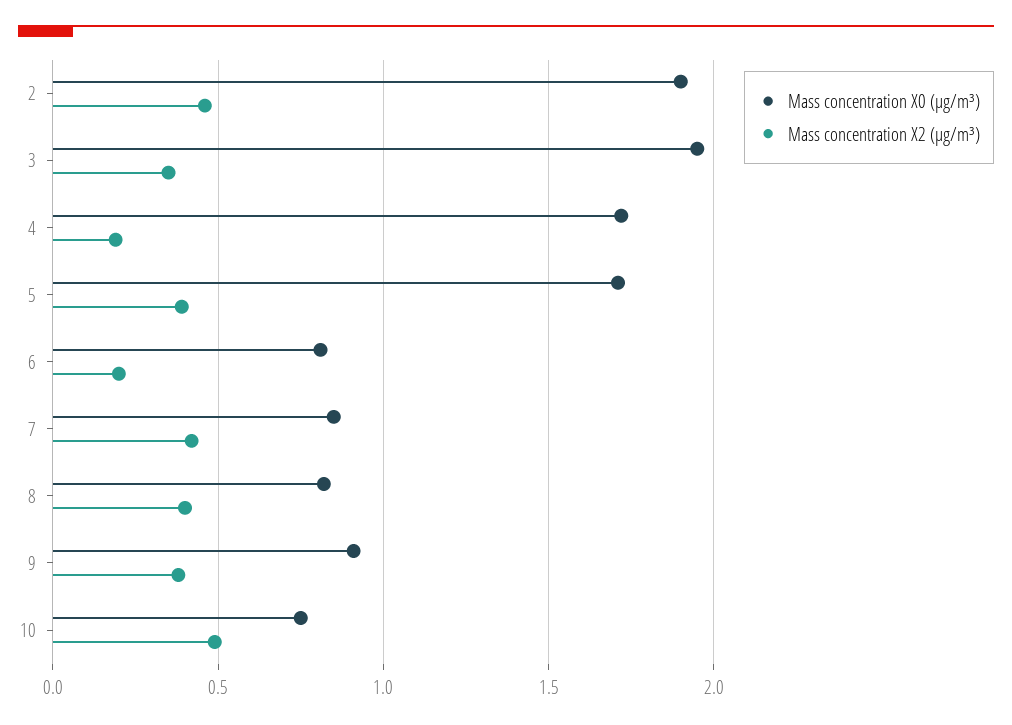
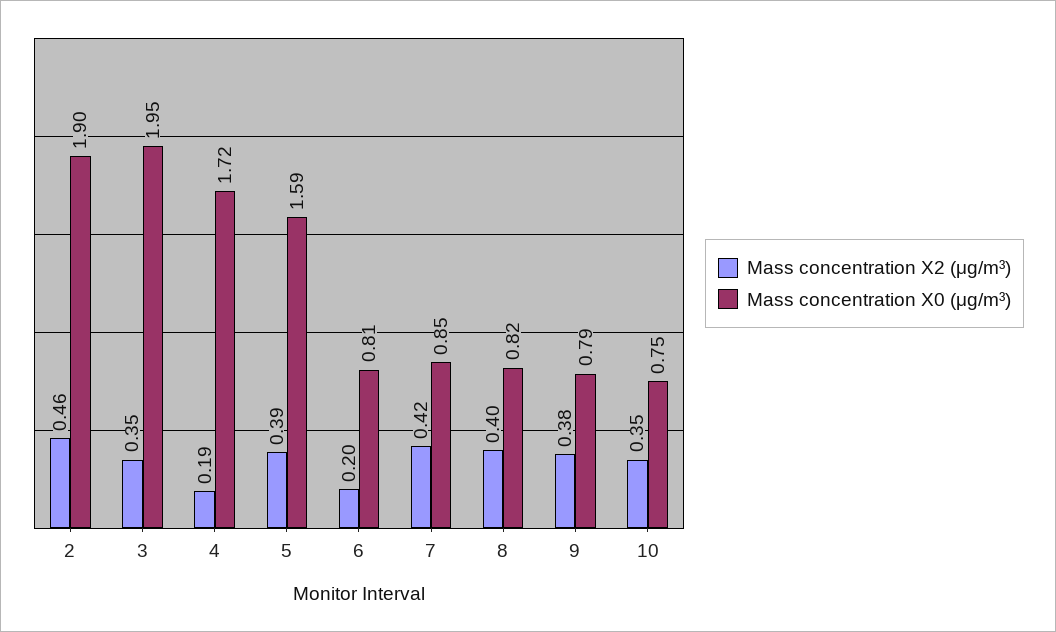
  {
    "Mass concentration X0 (μg/m³)": {
      "2": 1.9,
      "3": 1.95,
      "4": 1.72,
-     "5": 1.7,
+     "5": 1.59,
      "6": 0.81,
      "7": 0.85,
      "8": 0.82,
-     "9": 0.9,
+     "9": 0.79,
      "10": 0.75
    },
    "Mass concentration X2 (μg/m³)": {
      "2": 0.46,
      "3": 0.35,
      "4": 0.19,
      "5": 0.39,
      "6": 0.2,
      "7": 0.42,
      "8": 0.4,
      "9": 0.38,
-     "10": 0.5
+     "10": 0.35
    }
  }

